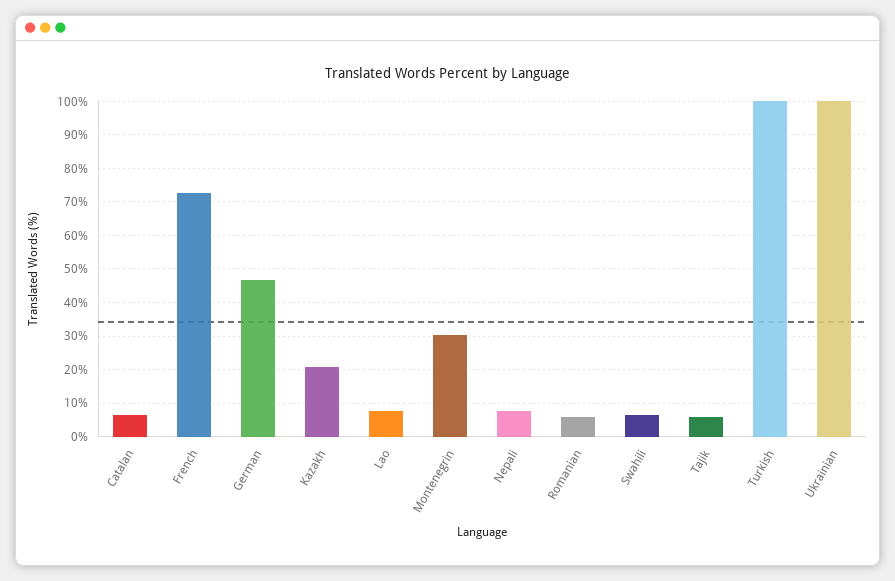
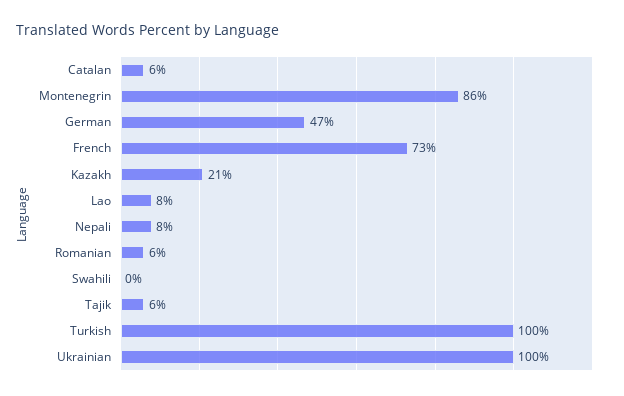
  {
    "Catalan": 6,
    "French": 73,
    "German": 47,
    "Kazakh": 21,
    "Lao": 8,
-   "Montenegrin": 30,
+   "Montenegrin": 86,
    "Nepali": 8,
    "Romanian": 6,
-   "Swahili": 6,
+   "Swahili": 0,
    "Tajik": 6,
    "Turkish": 100,
    "Ukrainian": 100
  }

